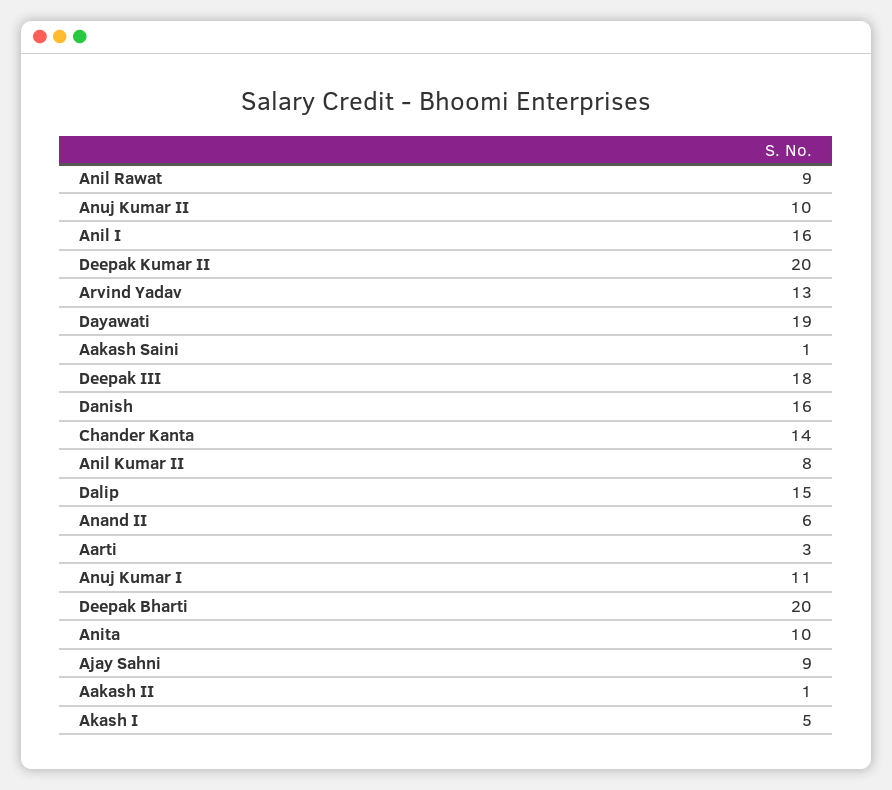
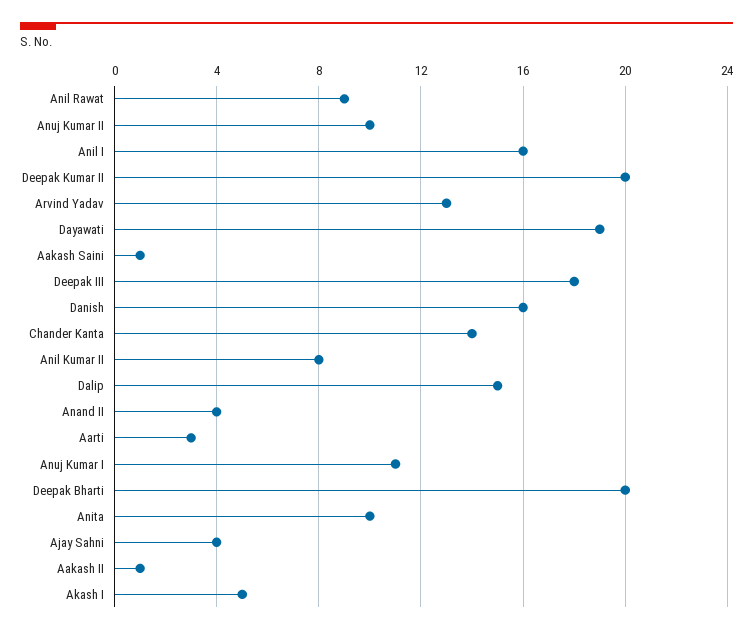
  {
    "Anil Rawat": 9,
    "Anuj Kumar II": 10,
    "Anil I": 16,
    "Deepak Kumar II": 20,
    "Arvind Yadav": 13,
    "Dayawati": 19,
    "Aakash Saini": 1,
    "Deepak III": 18,
    "Danish": 16,
    "Chander Kanta": 14,
    "Anil Kumar II": 8,
    "Dalip": 15,
-   "Anand II": 6,
+   "Anand II": 4,
    "Aarti": 3,
    "Anuj Kumar I": 11,
    "Deepak Bharti": 20,
    "Anita": 10,
-   "Ajay Sahni": 9,
+   "Ajay Sahni": 4,
    "Aakash II": 1,
    "Akash I": 5
  }

